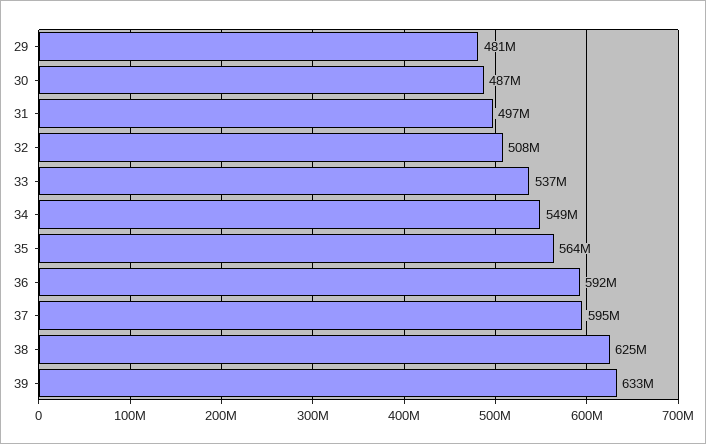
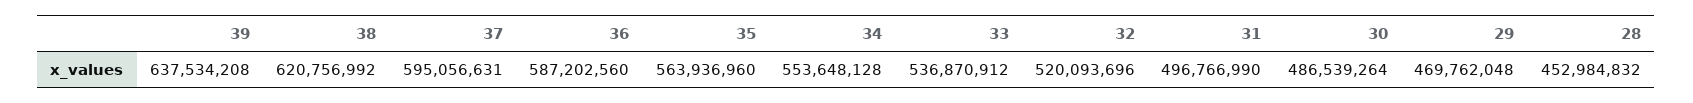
  {
-   "29": 481000000,
+   "29": 469762048,
    "30": 486539264,
    "31": 496766990,
-   "32": 508000000,
+   "32": 520093696,
    "33": 536870912,
-   "34": 549000000,
+   "34": 553648128,
    "35": 563936960,
-   "36": 592000000,
+   "36": 587202560,
    "37": 595056631,
-   "38": 625000000,
+   "38": 620756992,
-   "39": 633000000
+   "39": 637534208,
+   "28": 452984832
  }

